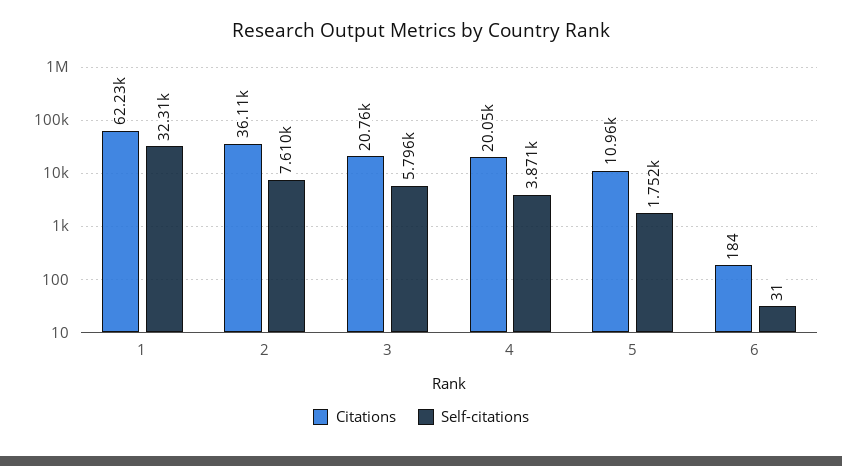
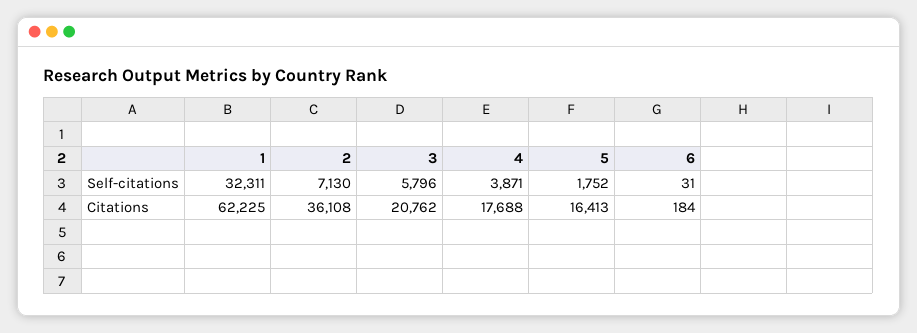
  {
    "Citations": {
      "1": 62225,
      "2": 36108,
      "3": 20762,
-     "4": 20050,
+     "4": 17688,
-     "5": 10960,
+     "5": 16413,
      "6": 184
    },
    "Self-citations": {
      "1": 32311,
-     "2": 7610,
+     "2": 7130,
      "3": 5796,
      "4": 3871,
      "5": 1752,
      "6": 31
    }
  }

